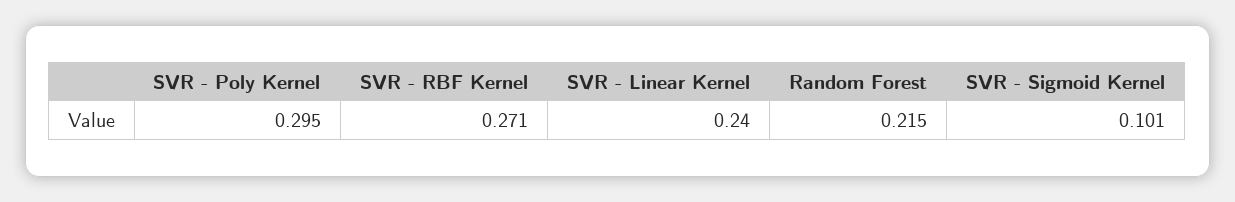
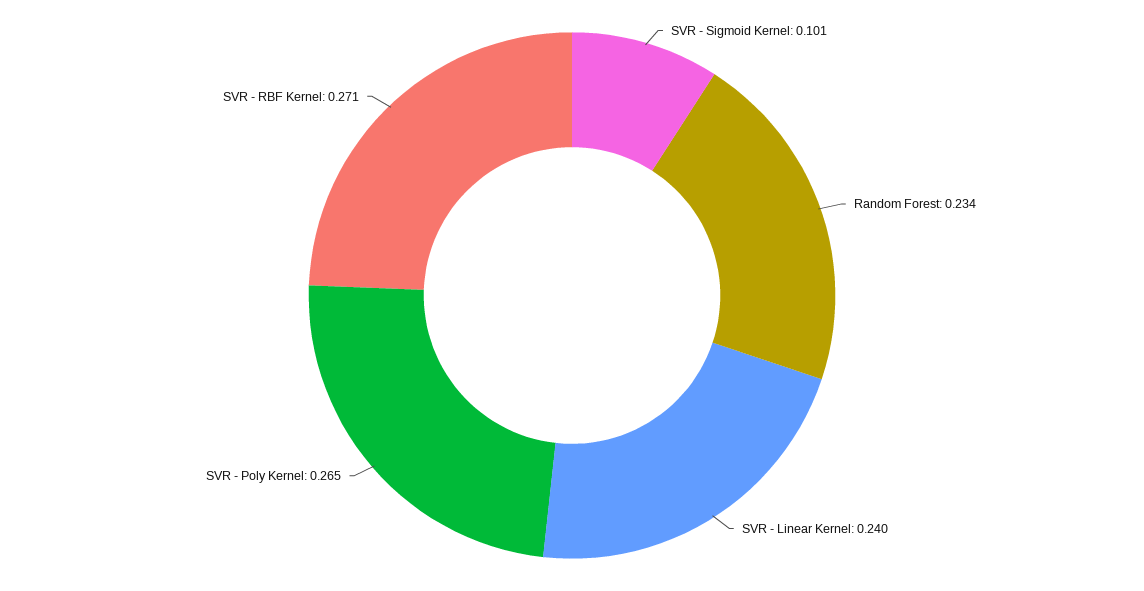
  {
-   "SVR - Poly Kernel": 0.295,
+   "SVR - Poly Kernel": 0.265,
    "SVR - RBF Kernel": 0.271,
    "SVR - Linear Kernel": 0.24,
-   "Random Forest": 0.215,
+   "Random Forest": 0.234,
    "SVR - Sigmoid Kernel": 0.101
  }

